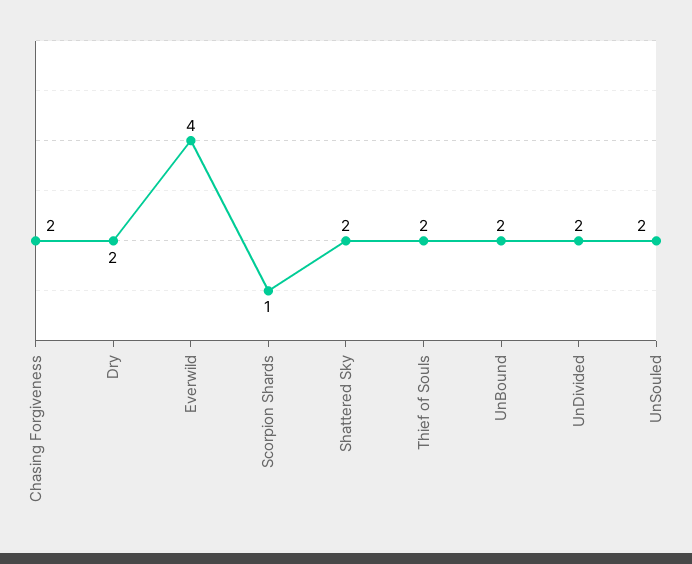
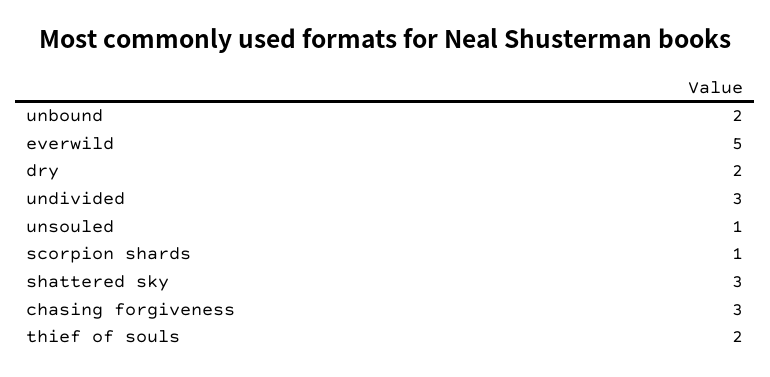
  {
-   "Chasing Forgiveness": 2,
+   "Chasing Forgiveness": 3,
    "Dry": 2,
-   "Everwild": 4,
+   "Everwild": 5,
    "Scorpion Shards": 1,
-   "Shattered Sky": 2,
+   "Shattered Sky": 3,
    "Thief of Souls": 2,
    "UnBound": 2,
-   "UnDivided": 2,
+   "UnDivided": 3,
-   "UnSouled": 2
+   "UnSouled": 1
  }

